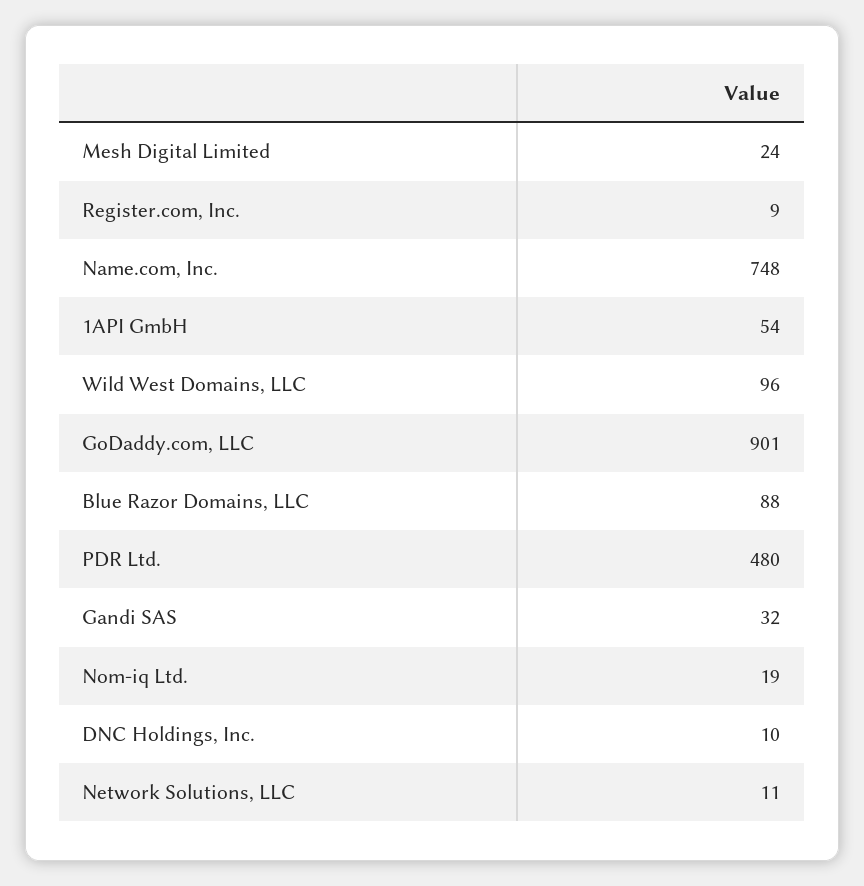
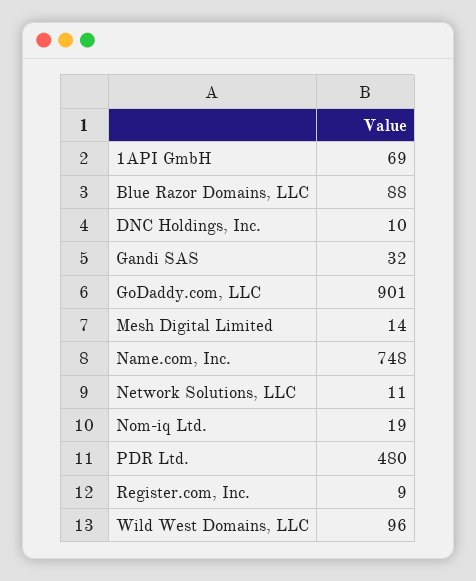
  {
-   "Mesh Digital Limited": 24,
+   "Mesh Digital Limited": 14,
    "Register.com, Inc.": 9,
    "Name.com, Inc.": 748,
-   "1API GmbH": 54,
+   "1API GmbH": 69,
    "Wild West Domains, LLC": 96,
    "GoDaddy.com, LLC": 901,
    "Blue Razor Domains, LLC": 88,
    "PDR Ltd.": 480,
    "Gandi SAS": 32,
    "Nom-iq Ltd.": 19,
    "DNC Holdings, Inc.": 10,
    "Network Solutions, LLC": 11
  }

